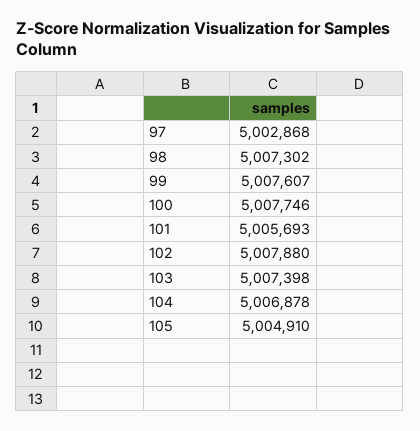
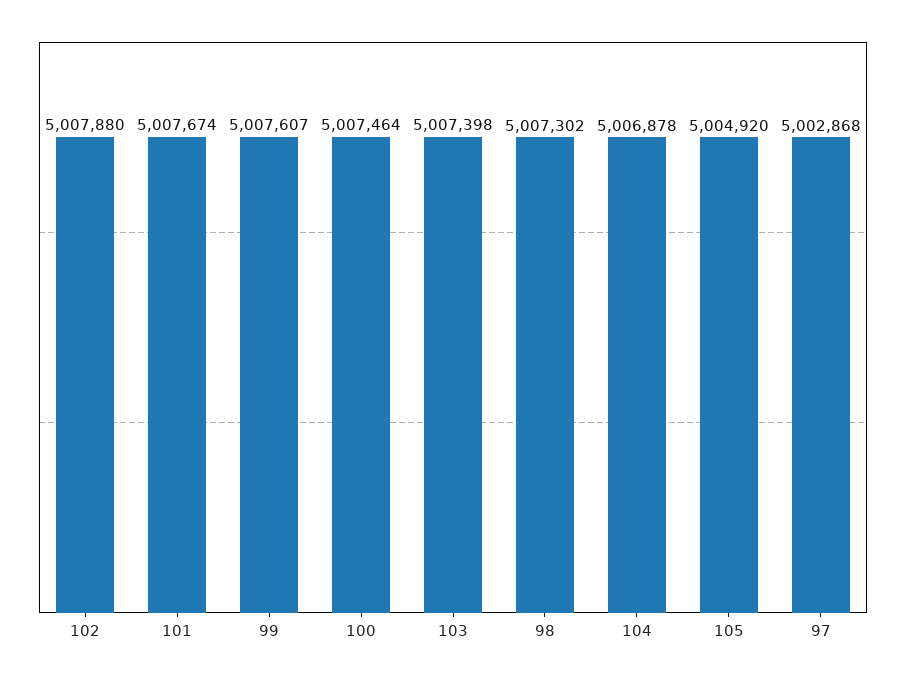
  {
    "97": 5002868,
    "98": 5007302,
    "99": 5007607,
-   "100": 5007746,
+   "100": 5007464,
-   "101": 5005693,
+   "101": 5007674,
    "102": 5007880,
    "103": 5007398,
    "104": 5006878,
-   "105": 5004910
+   "105": 5004920
  }

